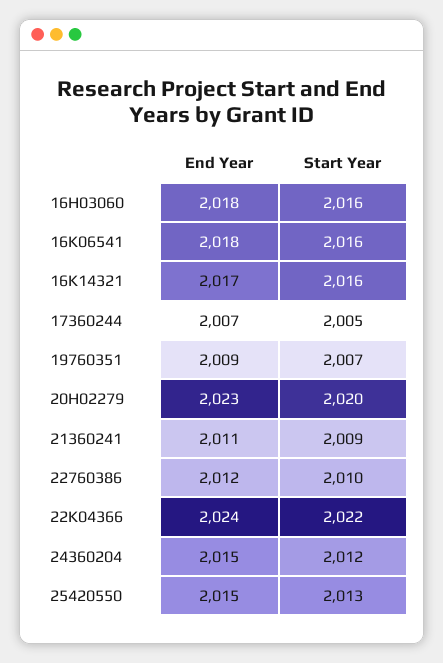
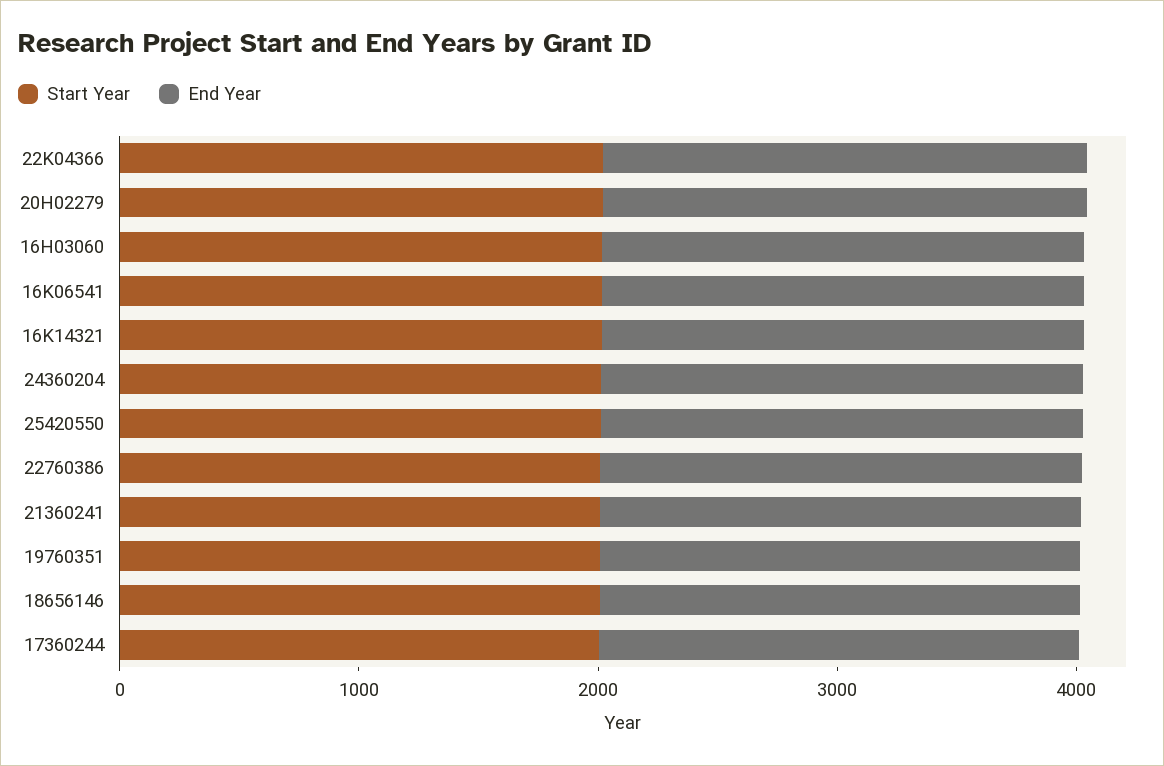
  {
    "End Year": {
      "16H03060": 2018,
      "16K06541": 2018,
      "16K14321": 2017,
      "17360244": 2007,
      "19760351": 2009,
      "20H02279": 2023,
      "21360241": 2011,
      "22760386": 2012,
      "22K04366": 2024,
      "24360204": 2015,
-     "25420550": 2015
+     "25420550": 2015,
+     "18656146": 2000
    },
    "Start Year": {
      "16H03060": 2016,
      "16K06541": 2016,
      "16K14321": 2016,
      "17360244": 2005,
      "19760351": 2007,
      "20H02279": 2020,
      "21360241": 2009,
      "22760386": 2010,
      "22K04366": 2022,
      "24360204": 2012,
-     "25420550": 2013
+     "25420550": 2013,
+     "18656146": 2000
    }
  }

